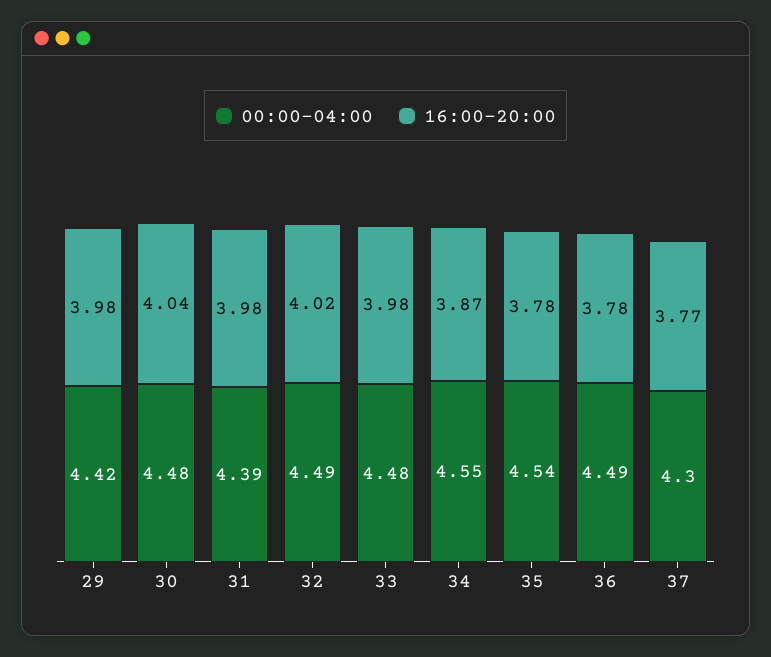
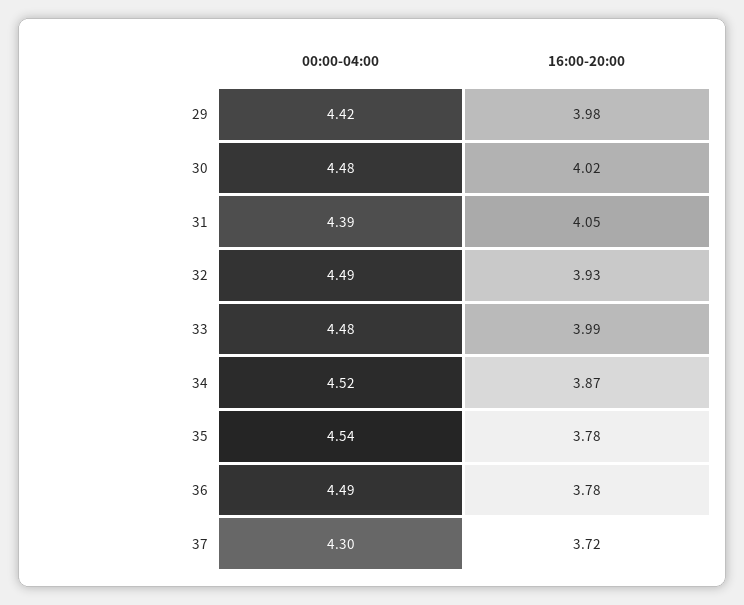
  {
    "00:00-04:00": {
      "29": 4.42,
      "30": 4.48,
      "31": 4.39,
      "32": 4.49,
      "33": 4.48,
-     "34": 4.55,
+     "34": 4.52,
      "35": 4.54,
      "36": 4.49,
      "37": 4.3
    },
    "16:00-20:00": {
      "29": 3.98,
-     "30": 4.04,
+     "30": 4.02,
-     "31": 3.98,
+     "31": 4.05,
-     "32": 4.02,
+     "32": 3.93,
-     "33": 3.98,
+     "33": 3.99,
      "34": 3.87,
      "35": 3.78,
      "36": 3.78,
-     "37": 3.77
+     "37": 3.72
    }
  }

